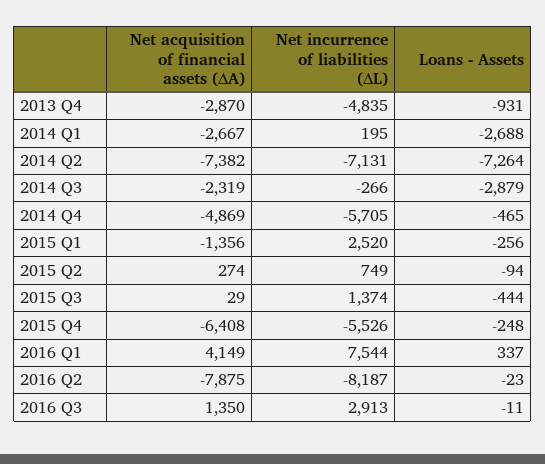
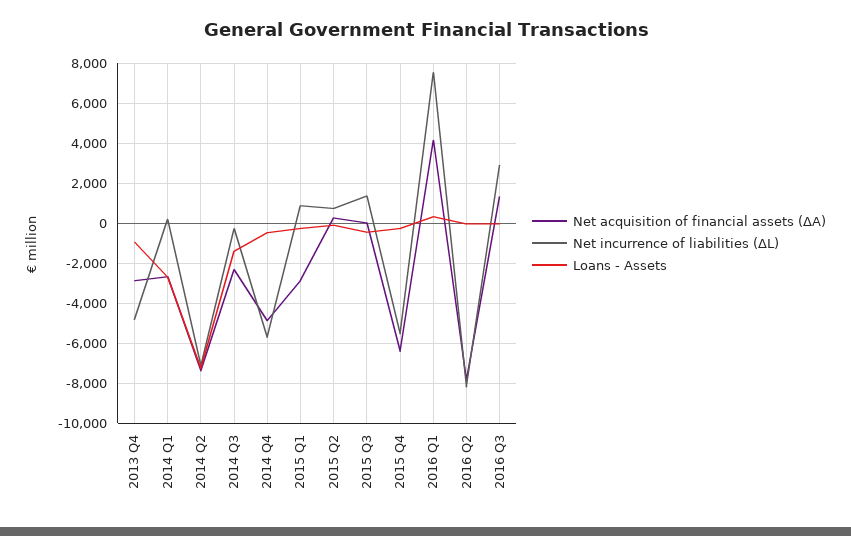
  {
    "Net acquisition of financial assets (ΔA)": {
      "2013 Q4": -2870,
      "2014 Q1": -2667,
      "2014 Q2": -7382,
      "2014 Q3": -2319,
      "2014 Q4": -4869,
-     "2015 Q1": -1356,
+     "2015 Q1": -3000,
      "2015 Q2": 274,
      "2015 Q3": 29,
      "2015 Q4": -6408,
      "2016 Q1": 4149,
      "2016 Q2": -7875,
      "2016 Q3": 1350
    },
    "Net incurrence of liabilities (ΔL)": {
      "2013 Q4": -4835,
      "2014 Q1": 195,
      "2014 Q2": -7131,
      "2014 Q3": -266,
      "2014 Q4": -5705,
-     "2015 Q1": 2520,
+     "2015 Q1": 1000,
      "2015 Q2": 749,
      "2015 Q3": 1374,
      "2015 Q4": -5526,
      "2016 Q1": 7544,
      "2016 Q2": -8187,
      "2016 Q3": 2913
    },
    "Loans - Assets": {
      "2013 Q4": -931,
      "2014 Q1": -2688,
      "2014 Q2": -7264,
-     "2014 Q3": -2879,
+     "2014 Q3": -1500,
      "2014 Q4": -465,
      "2015 Q1": -256,
      "2015 Q2": -94,
      "2015 Q3": -444,
      "2015 Q4": -248,
      "2016 Q1": 337,
      "2016 Q2": -23,
      "2016 Q3": -11
    }
  }

